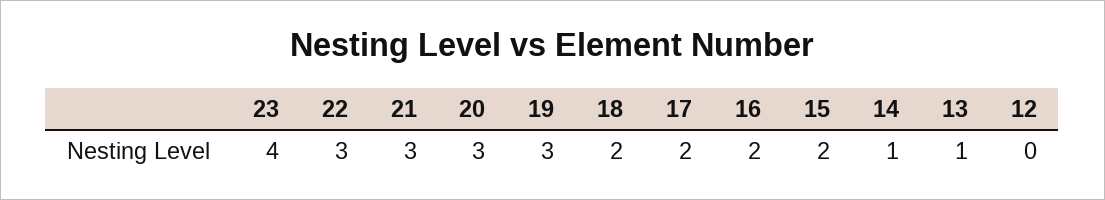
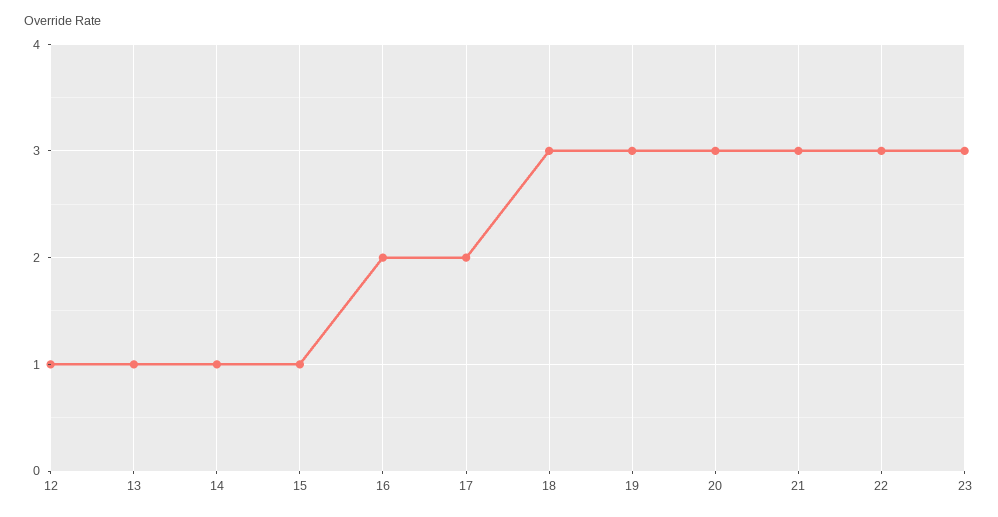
  {
-   "23": 4,
+   "23": 3,
    "22": 3,
    "21": 3,
    "20": 3,
    "19": 3,
-   "18": 2,
+   "18": 3,
    "17": 2,
    "16": 2,
-   "15": 2,
+   "15": 1,
    "14": 1,
    "13": 1,
-   "12": 0
+   "12": 1
  }

